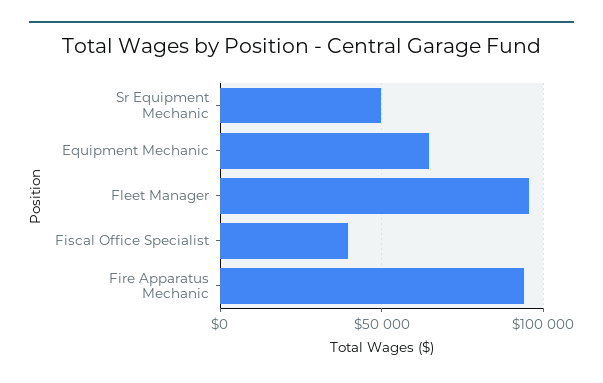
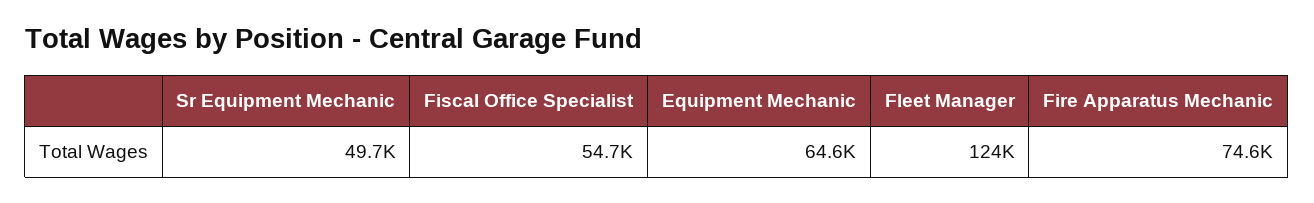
  {
    "Sr Equipment Mechanic": 49700,
    "Equipment Mechanic": 64600,
-   "Fleet Manager": 95000,
+   "Fleet Manager": 124000,
-   "Fiscal Office Specialist": 40000,
+   "Fiscal Office Specialist": 54700,
-   "Fire Apparatus Mechanic": 95000
+   "Fire Apparatus Mechanic": 74600
  }

